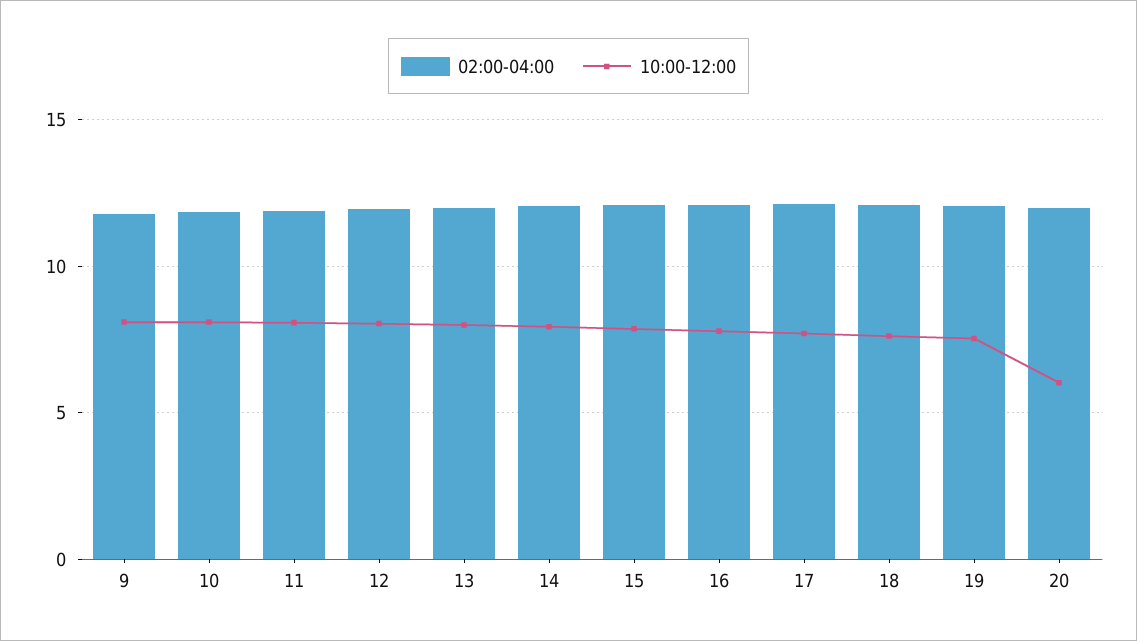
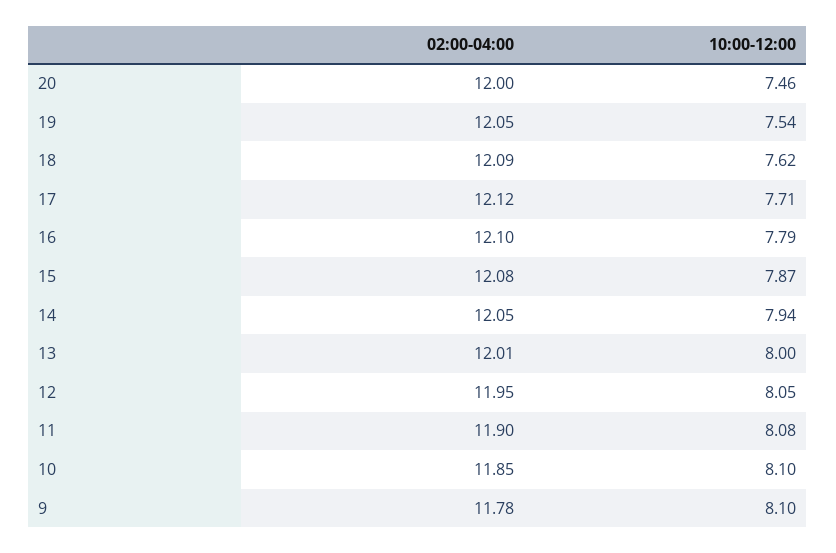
  {
    "02:00-04:00": {
      "9": 11.78,
      "10": 11.85,
      "11": 11.9,
      "12": 11.95,
      "13": 12.01,
      "14": 12.05,
      "15": 12.08,
      "16": 12.1,
      "17": 12.12,
      "18": 12.09,
      "19": 12.05,
      "20": 12
    },
    "10:00-12:00": {
      "9": 8.1,
      "10": 8.1,
      "11": 8.08,
      "12": 8.05,
      "13": 8,
      "14": 7.94,
      "15": 7.87,
      "16": 7.79,
      "17": 7.71,
      "18": 7.62,
      "19": 7.54,
-     "20": 6
+     "20": 7.46
    }
  }

